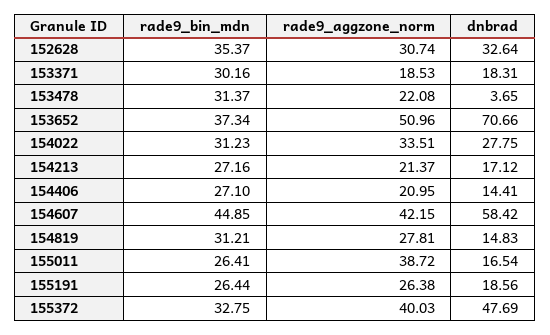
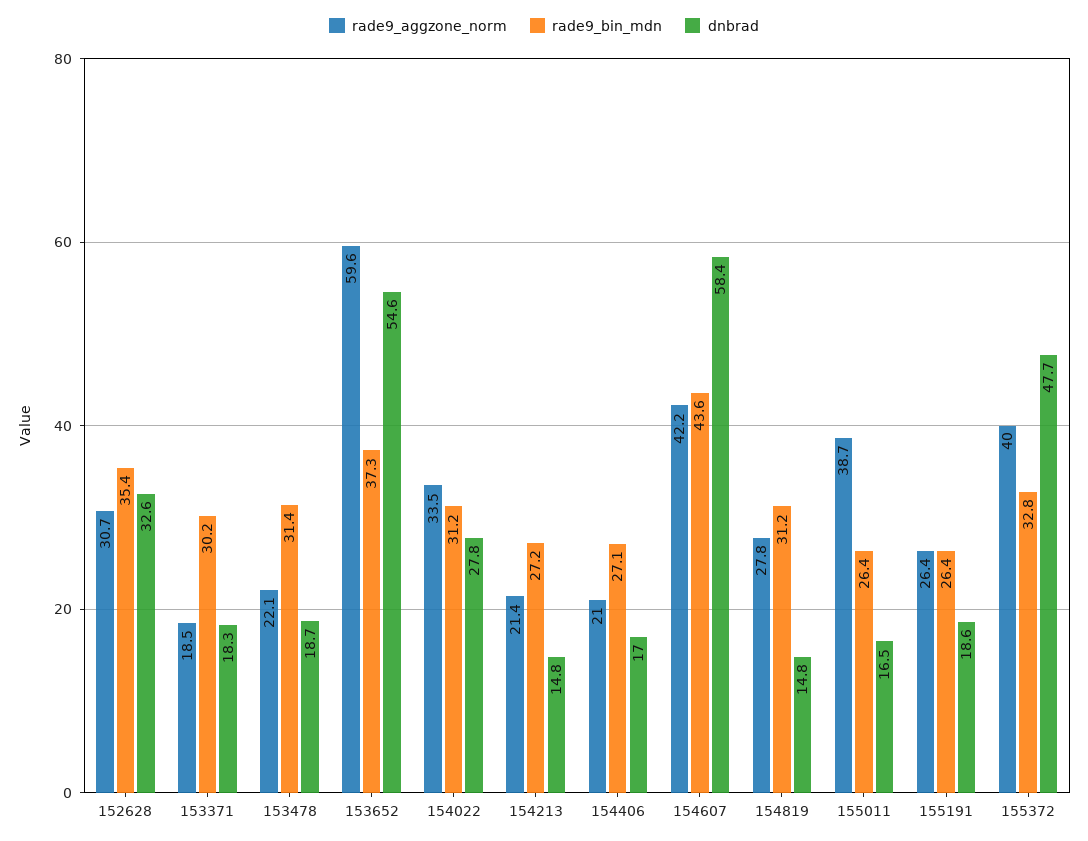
  {
    "rade9_bin_mdn": {
      "152628": 35.37,
      "153371": 30.16,
      "153478": 31.37,
      "153652": 37.34,
      "154022": 31.23,
      "154213": 27.16,
      "154406": 27.1,
-     "154607": 44.85,
+     "154607": 43.6,
      "154819": 31.21,
      "155011": 26.41,
      "155191": 26.44,
      "155372": 32.75
    },
    "rade9_aggzone_norm": {
      "152628": 30.74,
      "153371": 18.53,
      "153478": 22.08,
-     "153652": 50.96,
+     "153652": 59.6,
      "154022": 33.51,
      "154213": 21.37,
      "154406": 20.95,
      "154607": 42.15,
      "154819": 27.81,
      "155011": 38.72,
      "155191": 26.38,
      "155372": 40.03
    },
    "dnbrad": {
      "152628": 32.64,
      "153371": 18.31,
-     "153478": 3.65,
+     "153478": 18.7,
-     "153652": 70.66,
+     "153652": 54.6,
      "154022": 27.75,
-     "154213": 17.12,
+     "154213": 14.8,
-     "154406": 14.41,
+     "154406": 17,
      "154607": 58.42,
      "154819": 14.83,
      "155011": 16.54,
      "155191": 18.56,
      "155372": 47.69
    }
  }

